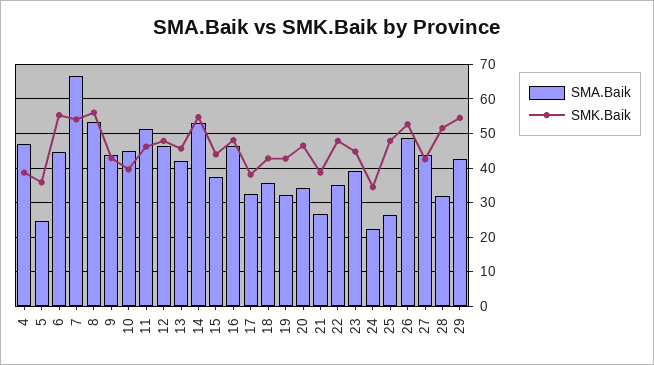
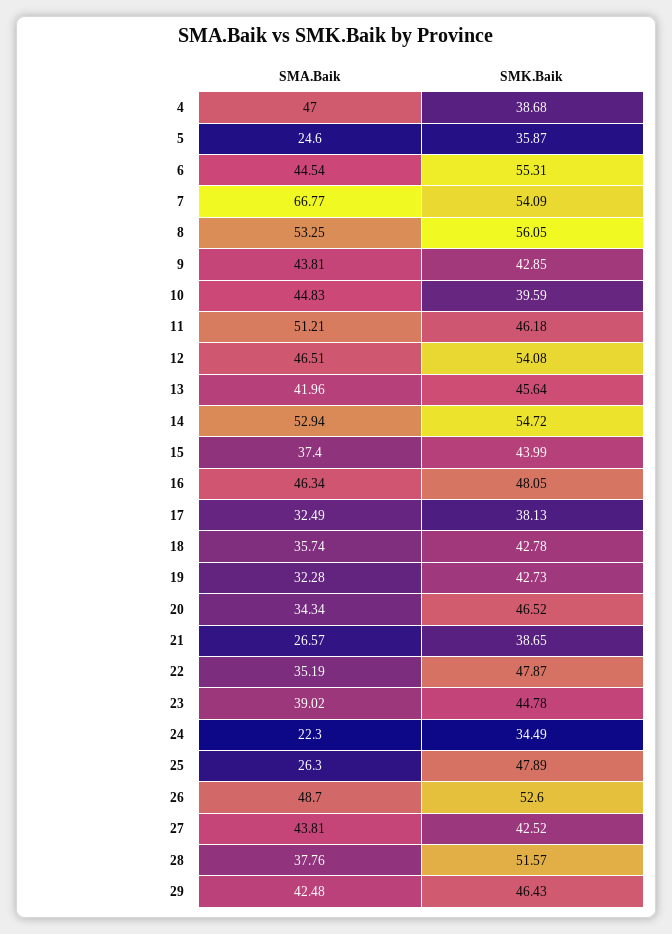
  {
    "SMA.Baik": {
      "4": 47,
      "5": 24.6,
      "6": 44.54,
      "7": 66.77,
      "8": 53.25,
      "9": 43.81,
      "10": 44.83,
      "11": 51.21,
      "12": 46.51,
      "13": 41.96,
      "14": 52.94,
      "15": 37.4,
      "16": 46.34,
      "17": 32.49,
      "18": 35.74,
      "19": 32.28,
      "20": 34.34,
      "21": 26.57,
      "22": 35.19,
      "23": 39.02,
      "24": 22.3,
      "25": 26.3,
      "26": 48.7,
      "27": 43.81,
-     "28": 32,
+     "28": 37.76,
      "29": 42.48
    },
    "SMK.Baik": {
      "4": 38.68,
      "5": 35.87,
      "6": 55.31,
      "7": 54.09,
      "8": 56.05,
      "9": 42.85,
      "10": 39.59,
      "11": 46.18,
-     "12": 48,
+     "12": 54.08,
      "13": 45.64,
      "14": 54.72,
      "15": 43.99,
      "16": 48.05,
      "17": 38.13,
      "18": 42.78,
      "19": 42.73,
      "20": 46.52,
      "21": 38.65,
      "22": 47.87,
      "23": 44.78,
      "24": 34.49,
      "25": 47.89,
      "26": 52.6,
      "27": 42.52,
      "28": 51.57,
-     "29": 54
+     "29": 46.43
    }
  }

